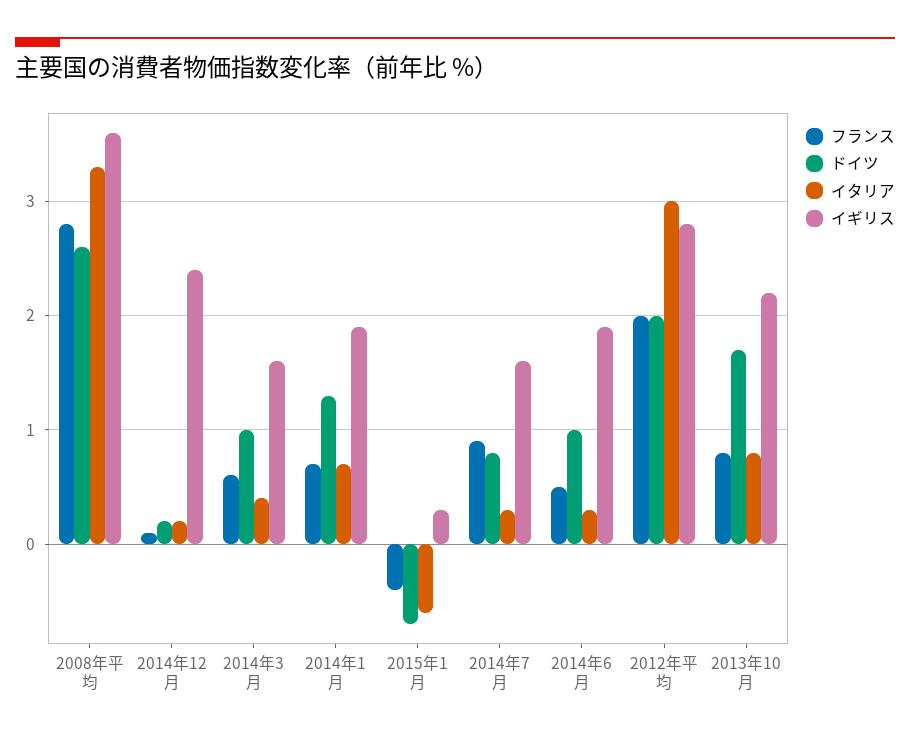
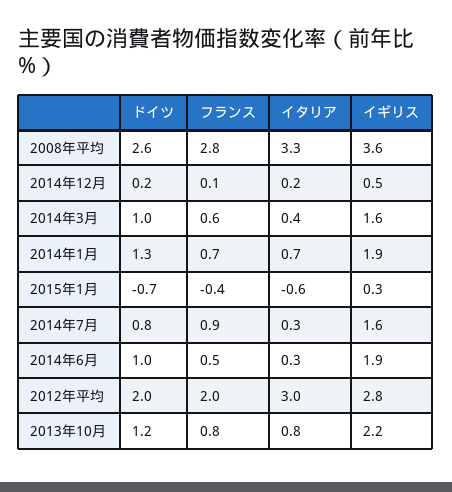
  {
    "フランス": {
      "2008年平均": 2.8,
      "2014年12月": 0.1,
      "2014年3月": 0.6,
      "2014年1月": 0.7,
      "2015年1月": -0.4,
      "2014年7月": 0.9,
      "2014年6月": 0.5,
      "2012年平均": 2,
      "2013年10月": 0.8
    },
    "ドイツ": {
      "2008年平均": 2.6,
      "2014年12月": 0.2,
      "2014年3月": 1,
      "2014年1月": 1.3,
      "2015年1月": -0.7,
      "2014年7月": 0.8,
      "2014年6月": 1,
      "2012年平均": 2,
-     "2013年10月": 1.7
+     "2013年10月": 1.2
    },
    "イタリア": {
      "2008年平均": 3.3,
      "2014年12月": 0.2,
      "2014年3月": 0.4,
      "2014年1月": 0.7,
      "2015年1月": -0.6,
      "2014年7月": 0.3,
      "2014年6月": 0.3,
      "2012年平均": 3,
      "2013年10月": 0.8
    },
    "イギリス": {
      "2008年平均": 3.6,
-     "2014年12月": 2.4,
+     "2014年12月": 0.5,
      "2014年3月": 1.6,
      "2014年1月": 1.9,
      "2015年1月": 0.3,
      "2014年7月": 1.6,
      "2014年6月": 1.9,
      "2012年平均": 2.8,
      "2013年10月": 2.2
    }
  }

